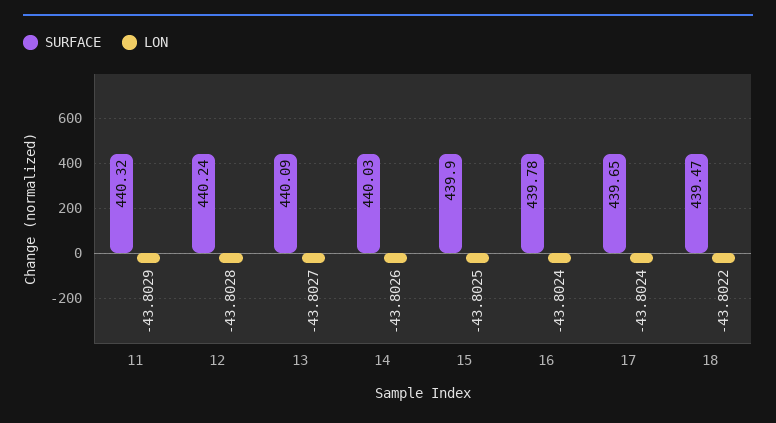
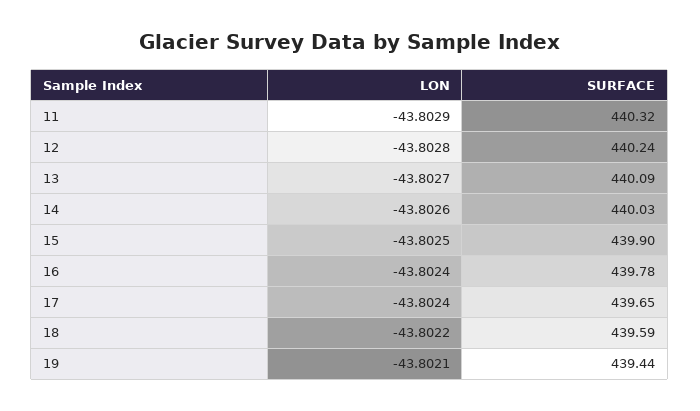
  {
    "SURFACE": {
      "11": 440.32,
      "12": 440.24,
      "13": 440.09,
      "14": 440.03,
      "15": 439.9,
      "16": 439.78,
      "17": 439.65,
-     "18": 439.47
+     "18": 439.59,
+     "19": 439.44
    },
    "LON": {
      "11": -43.8029,
      "12": -43.8028,
      "13": -43.8027,
      "14": -43.8026,
      "15": -43.8025,
      "16": -43.8024,
      "17": -43.8024,
-     "18": -43.8022
+     "18": -43.8022,
+     "19": -43.8021
    }
  }

